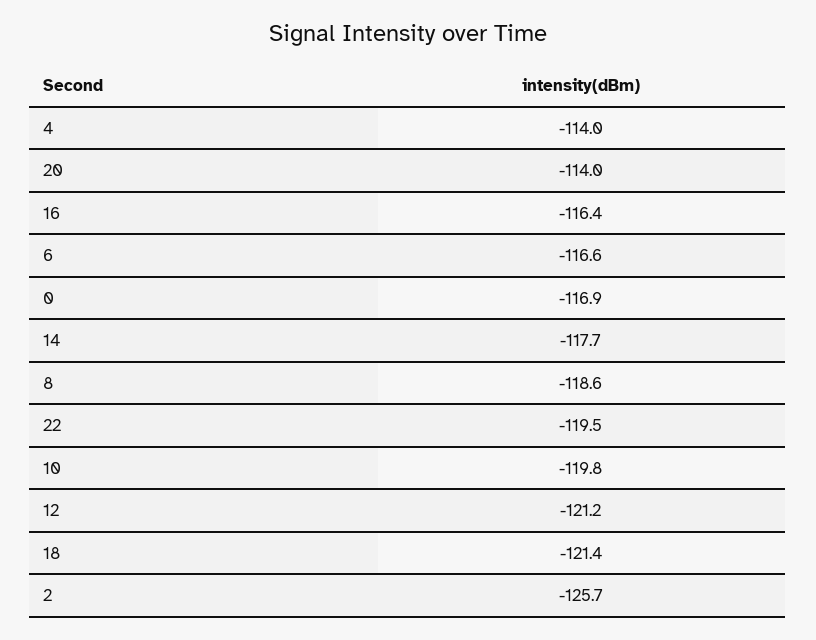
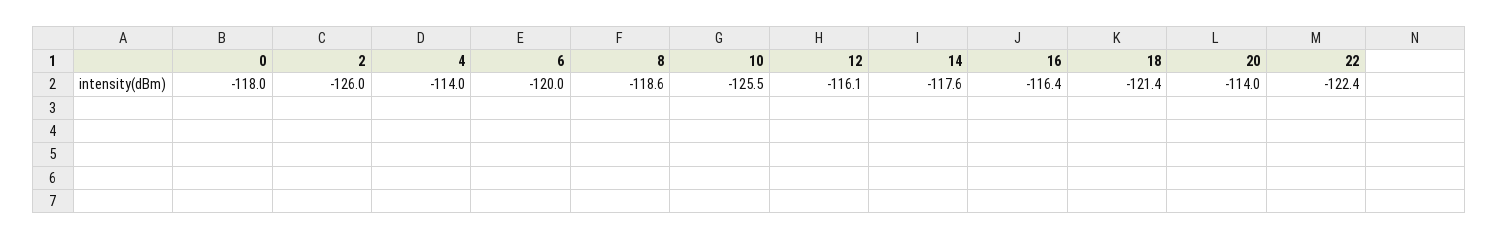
  {
    "4": -114,
    "20": -114,
    "16": -116.4,
-   "6": -116.6,
+   "6": -120,
-   "0": -116.9,
+   "0": -118,
-   "14": -117.7,
+   "14": -117.6,
    "8": -118.6,
-   "22": -119.5,
+   "22": -122.4,
-   "10": -119.8,
+   "10": -125.5,
-   "12": -121.2,
+   "12": -116.1,
    "18": -121.4,
-   "2": -125.7
+   "2": -126
  }

